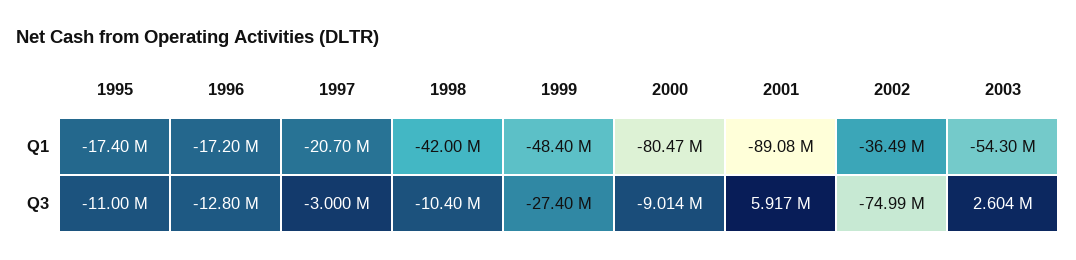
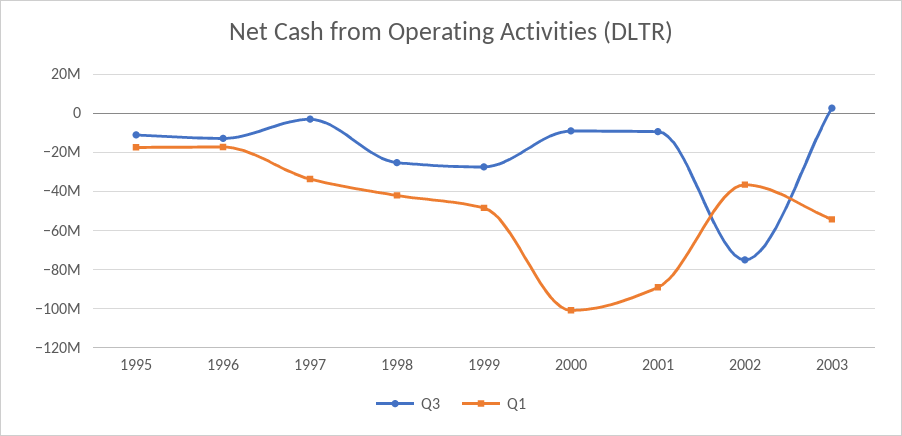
  {
    "Q1": {
      "1995": -17400000,
      "1996": -17200000,
-     "1997": -20700000,
+     "1997": -35000000,
      "1998": -42000000,
      "1999": -48400000,
-     "2000": -80470000,
+     "2000": -100000000,
      "2001": -89080000,
      "2002": -36490000,
      "2003": -54300000
    },
    "Q3": {
      "1995": -11000000,
      "1996": -12800000,
      "1997": -3000000,
-     "1998": -10400000,
+     "1998": -25000000,
      "1999": -27400000,
      "2000": -9014000,
-     "2001": 5917000,
+     "2001": -10000000,
      "2002": -74990000,
      "2003": 2604000
    }
  }

